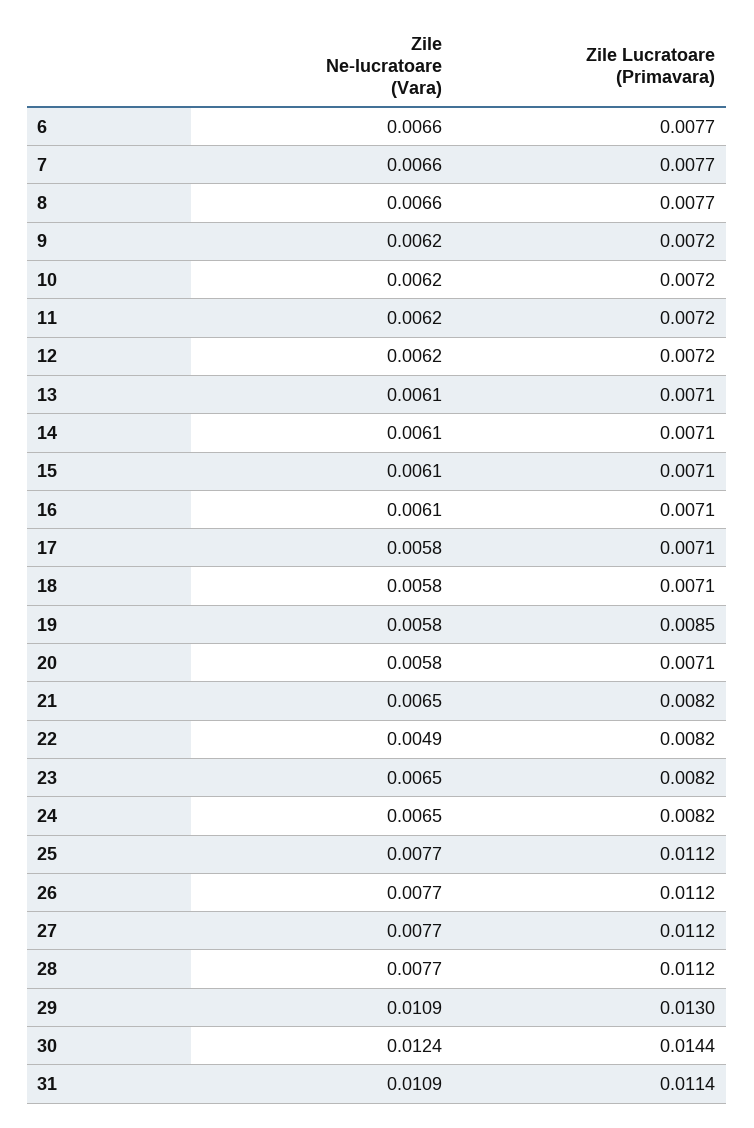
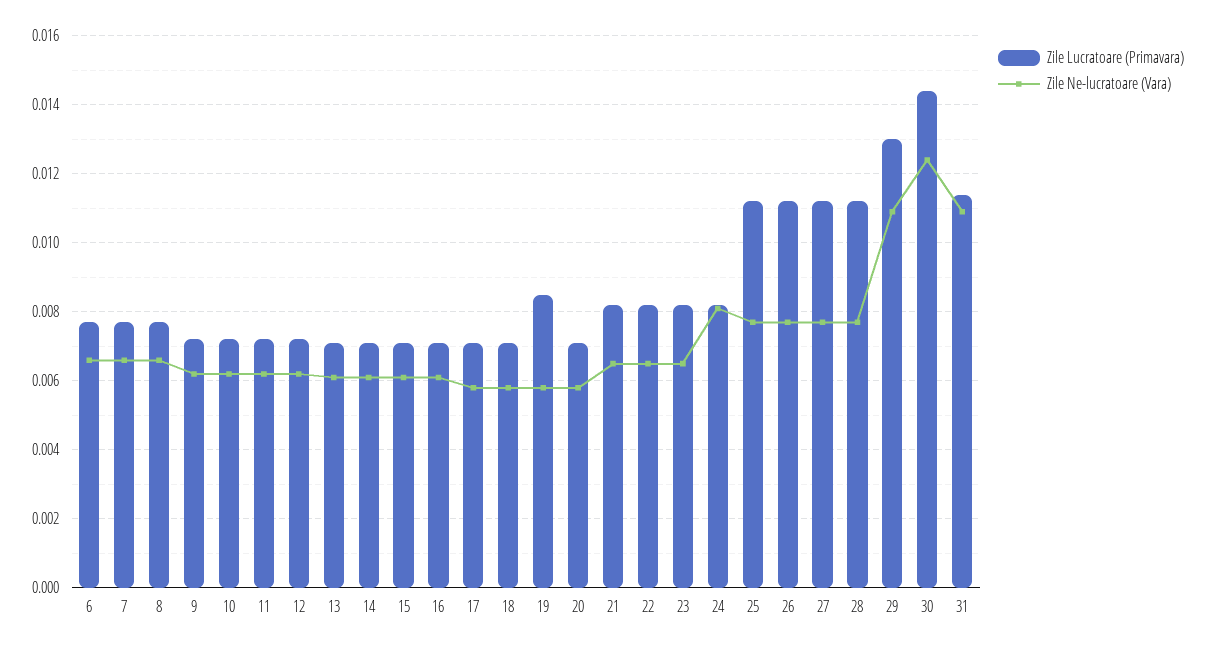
  {
    "Zile Ne-lucratoare (Vara)": {
      "6": 0.0066,
      "7": 0.0066,
      "8": 0.0066,
      "9": 0.0062,
      "10": 0.0062,
      "11": 0.0062,
      "12": 0.0062,
      "13": 0.0061,
      "14": 0.0061,
      "15": 0.0061,
      "16": 0.0061,
      "17": 0.0058,
      "18": 0.0058,
      "19": 0.0058,
      "20": 0.0058,
      "21": 0.0065,
-     "22": 0.0049,
+     "22": 0.0065,
      "23": 0.0065,
-     "24": 0.0065,
+     "24": 0.008,
      "25": 0.0077,
      "26": 0.0077,
      "27": 0.0077,
      "28": 0.0077,
      "29": 0.0109,
      "30": 0.0124,
      "31": 0.0109
    },
    "Zile Lucratoare (Primavara)": {
      "6": 0.0077,
      "7": 0.0077,
      "8": 0.0077,
      "9": 0.0072,
      "10": 0.0072,
      "11": 0.0072,
      "12": 0.0072,
      "13": 0.0071,
      "14": 0.0071,
      "15": 0.0071,
      "16": 0.0071,
      "17": 0.0071,
      "18": 0.0071,
      "19": 0.0085,
      "20": 0.0071,
      "21": 0.0082,
      "22": 0.0082,
      "23": 0.0082,
      "24": 0.0082,
      "25": 0.0112,
      "26": 0.0112,
      "27": 0.0112,
      "28": 0.0112,
      "29": 0.013,
      "30": 0.0144,
      "31": 0.0114
    }
  }

